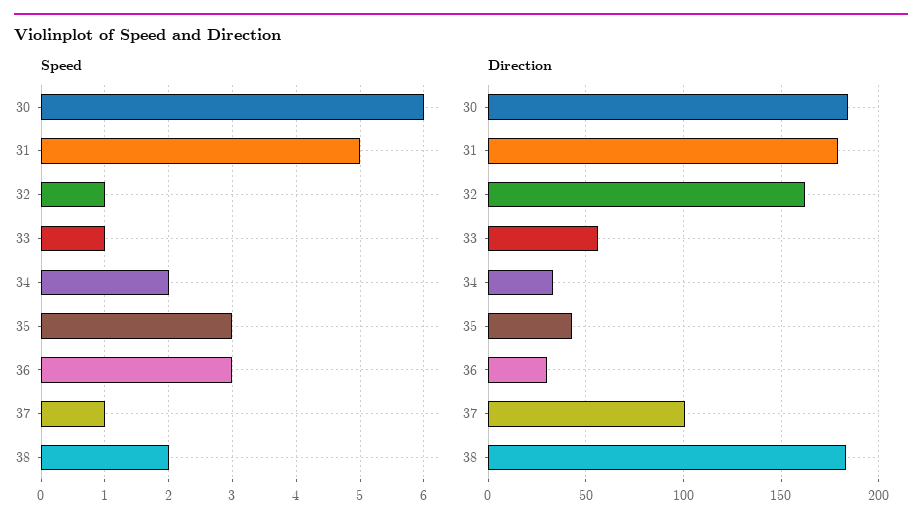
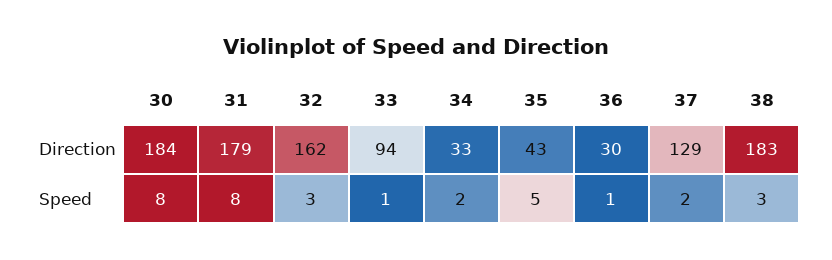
  {
    "Speed": {
-     "30": 6,
+     "30": 8,
-     "31": 5,
+     "31": 8,
-     "32": 1,
+     "32": 3,
      "33": 1,
      "34": 2,
-     "35": 3,
+     "35": 5,
-     "36": 3,
+     "36": 1,
-     "37": 1,
+     "37": 2,
-     "38": 2
+     "38": 3
    },
    "Direction": {
      "30": 184,
      "31": 179,
      "32": 162,
-     "33": 55,
+     "33": 94,
      "34": 33,
      "35": 43,
      "36": 30,
-     "37": 100,
+     "37": 129,
      "38": 183
    }
  }

